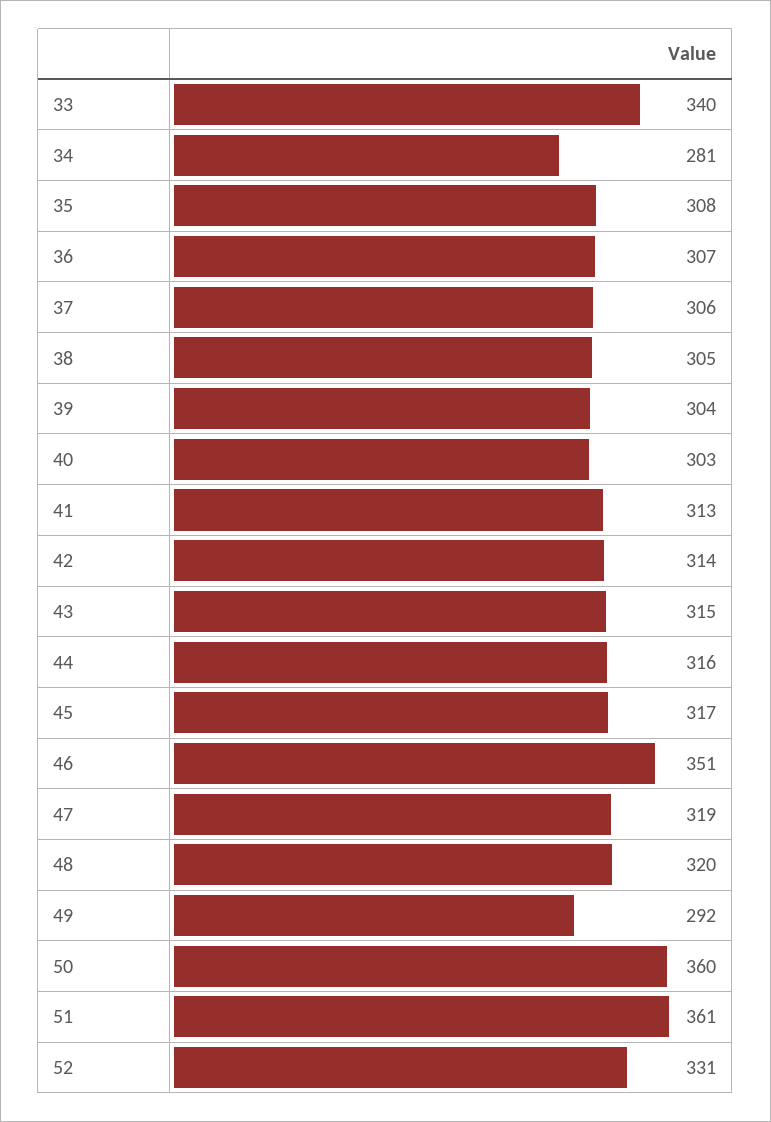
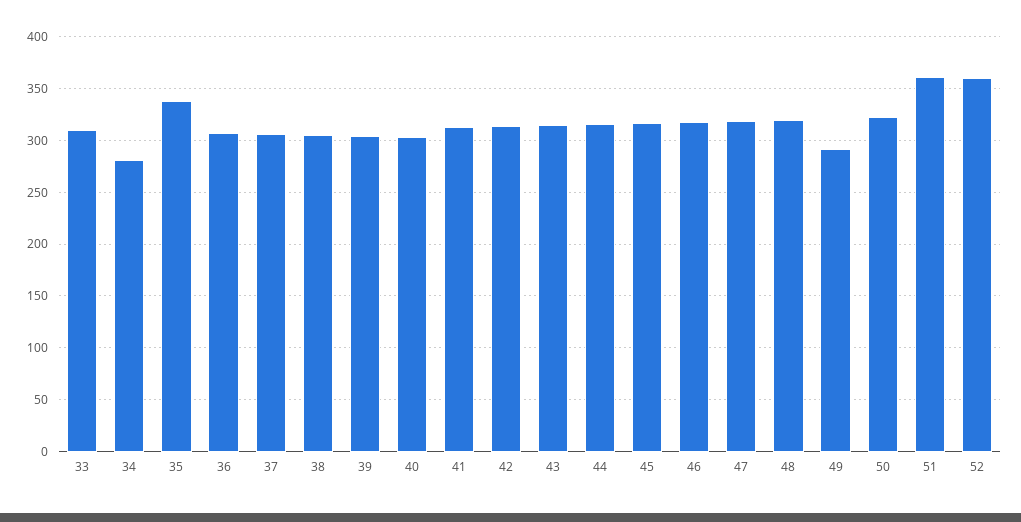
  {
-   "33": 340,
+   "33": 310,
    "34": 281,
-   "35": 308,
+   "35": 340,
    "36": 307,
    "37": 306,
    "38": 305,
    "39": 304,
    "40": 303,
    "41": 313,
    "42": 314,
    "43": 315,
    "44": 316,
    "45": 317,
-   "46": 351,
+   "46": 320,
    "47": 319,
    "48": 320,
    "49": 292,
-   "50": 360,
+   "50": 320,
    "51": 361,
-   "52": 331
+   "52": 360
  }

